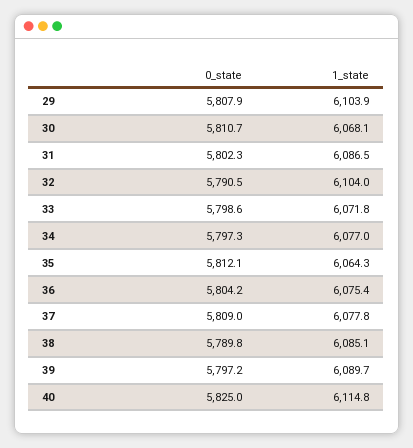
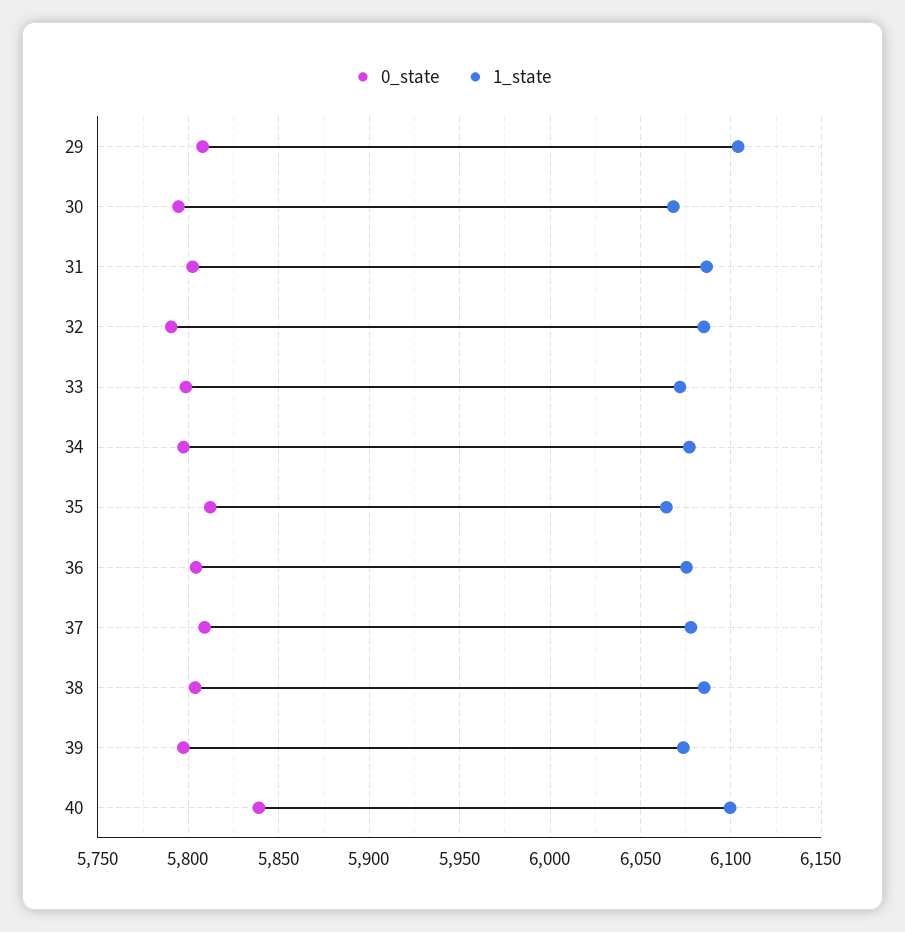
  {
    "0_state": {
      "29": 5807.9,
-     "30": 5810.7,
+     "30": 5795,
      "31": 5802.3,
      "32": 5790.5,
      "33": 5798.6,
      "34": 5797.3,
      "35": 5812.1,
      "36": 5804.2,
      "37": 5809,
-     "38": 5789.8,
+     "38": 5805,
      "39": 5797.2,
-     "40": 5825
+     "40": 5840
    },
    "1_state": {
      "29": 6103.9,
      "30": 6068.1,
      "31": 6086.5,
-     "32": 6104,
+     "32": 6085,
      "33": 6071.8,
      "34": 6077,
      "35": 6064.3,
      "36": 6075.4,
      "37": 6077.8,
      "38": 6085.1,
-     "39": 6089.7,
+     "39": 6075,
-     "40": 6114.8
+     "40": 6100
    }
  }

